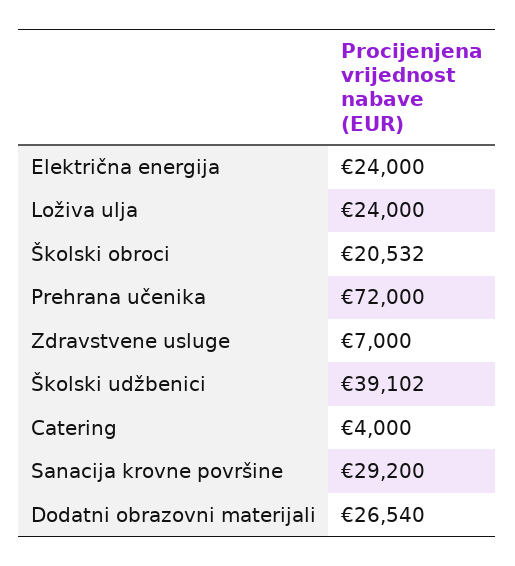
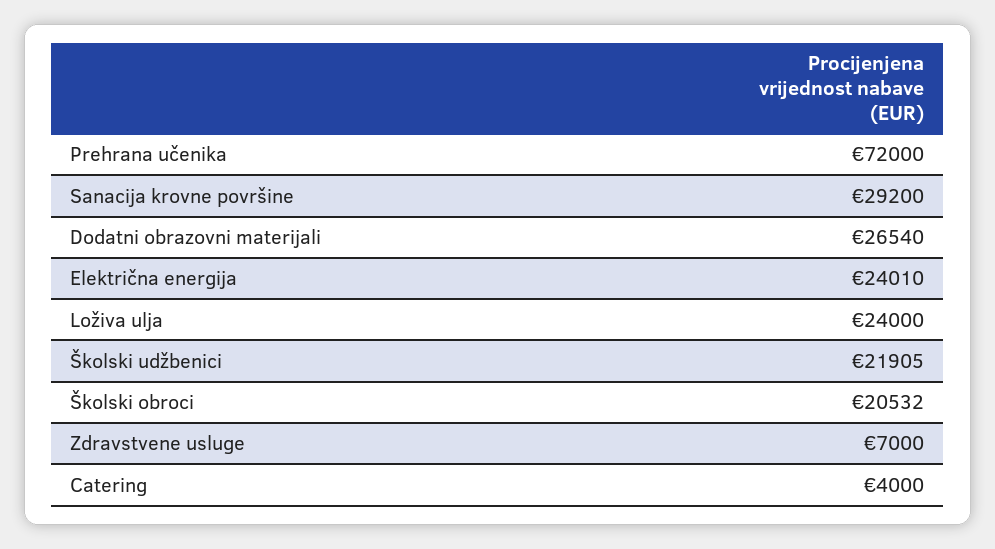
  {
-   "Električna energija": 24000,
+   "Električna energija": 24010,
    "Loživa ulja": 24000,
    "Školski obroci": 20532,
    "Prehrana učenika": 72000,
    "Zdravstvene usluge": 7000,
-   "Školski udžbenici": 39102,
+   "Školski udžbenici": 21905,
    "Catering": 4000,
    "Sanacija krovne površine": 29200,
    "Dodatni obrazovni materijali": 26540
  }

